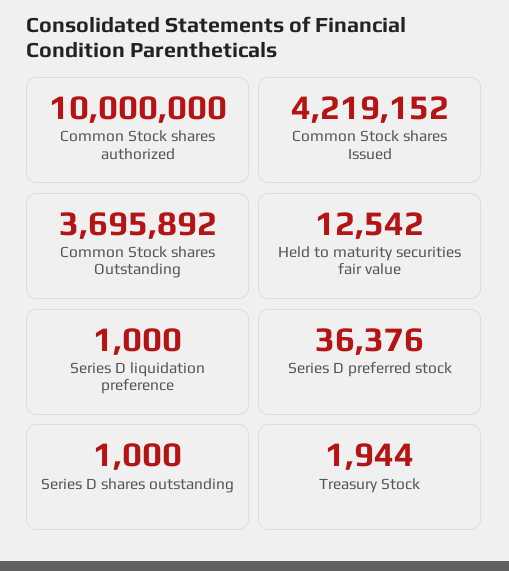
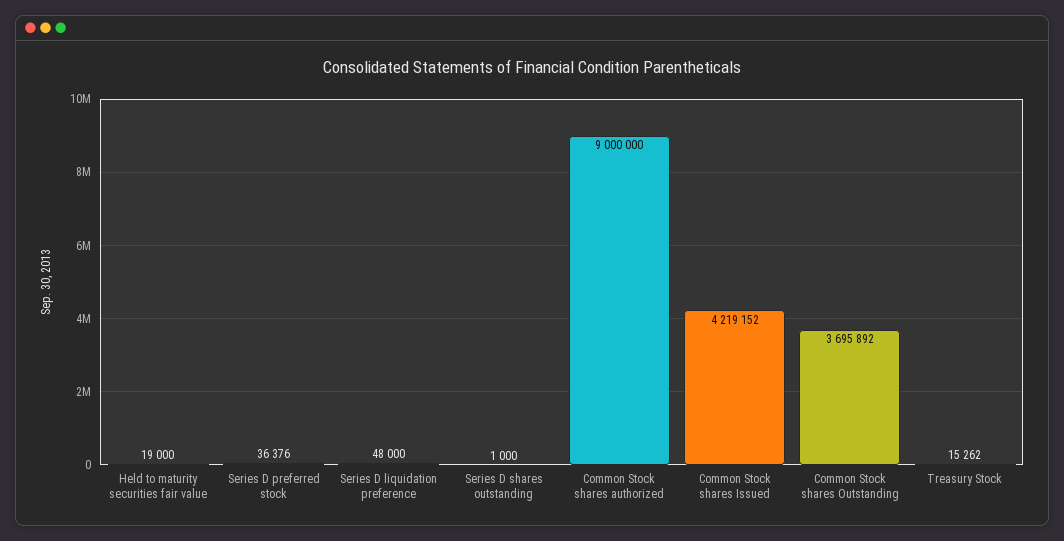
  {
-   "Common Stock shares authorized": 10000000,
+   "Common Stock shares authorized": 9000000,
    "Common Stock shares Issued": 4219152,
    "Common Stock shares Outstanding": 3695892,
-   "Held to maturity securities fair value": 12542,
+   "Held to maturity securities fair value": 19000,
-   "Series D liquidation preference": 1000,
+   "Series D liquidation preference": 48000,
    "Series D preferred stock": 36376,
    "Series D shares outstanding": 1000,
-   "Treasury Stock": 1944
+   "Treasury Stock": 15262
  }

